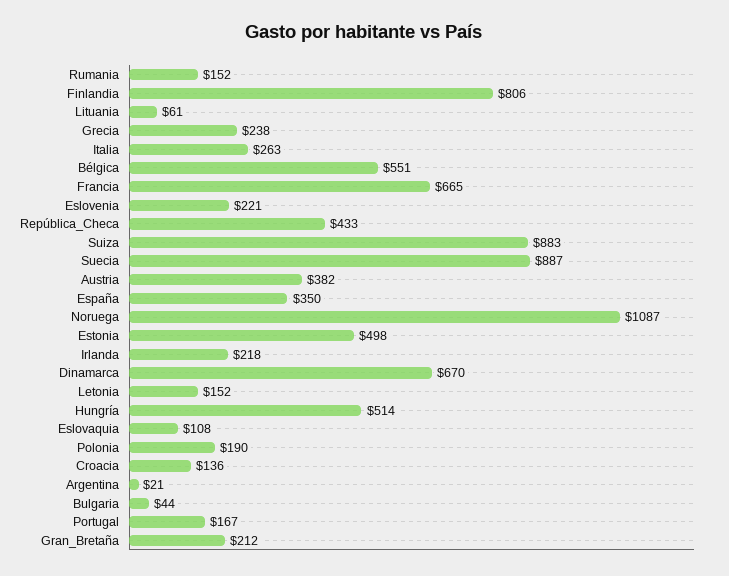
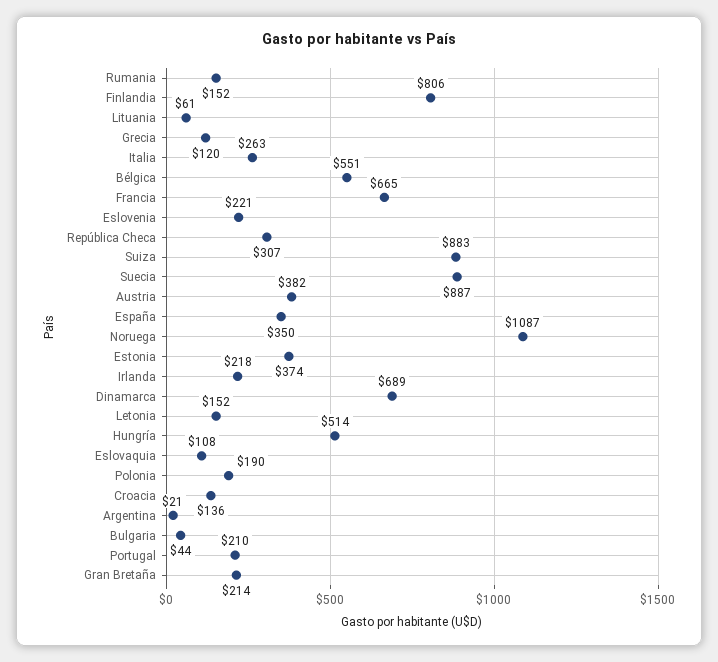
  {
    "Rumania": 152,
    "Finlandia": 806,
    "Lituania": 61,
-   "Grecia": 238,
+   "Grecia": 120,
    "Italia": 263,
    "Bélgica": 551,
    "Francia": 665,
    "Eslovenia": 221,
-   "República_Checa": 433,
+   "República_Checa": 307,
    "Suiza": 883,
    "Suecia": 887,
    "Austria": 382,
    "España": 350,
    "Noruega": 1087,
-   "Estonia": 498,
+   "Estonia": 374,
    "Irlanda": 218,
-   "Dinamarca": 670,
+   "Dinamarca": 689,
    "Letonia": 152,
    "Hungría": 514,
    "Eslovaquia": 108,
    "Polonia": 190,
    "Croacia": 136,
    "Argentina": 21,
    "Bulgaria": 44,
-   "Portugal": 167,
+   "Portugal": 210,
-   "Gran_Bretaña": 212
+   "Gran_Bretaña": 214
  }

